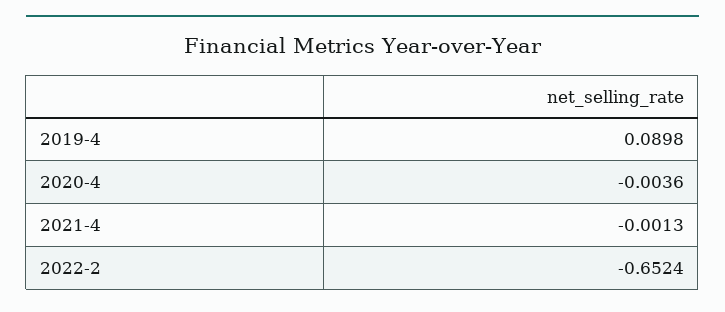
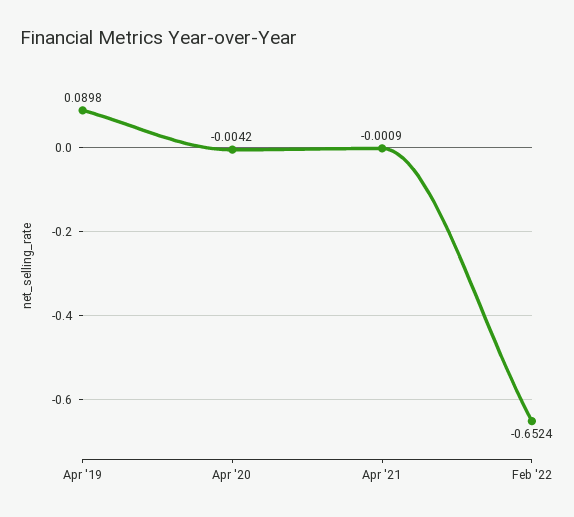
  {
    "2019-4": 0.0898,
-   "2020-4": -0.0036,
+   "2020-4": -0.0042,
-   "2021-4": -0.0013,
+   "2021-4": -0.0009,
    "2022-2": -0.6524
  }

